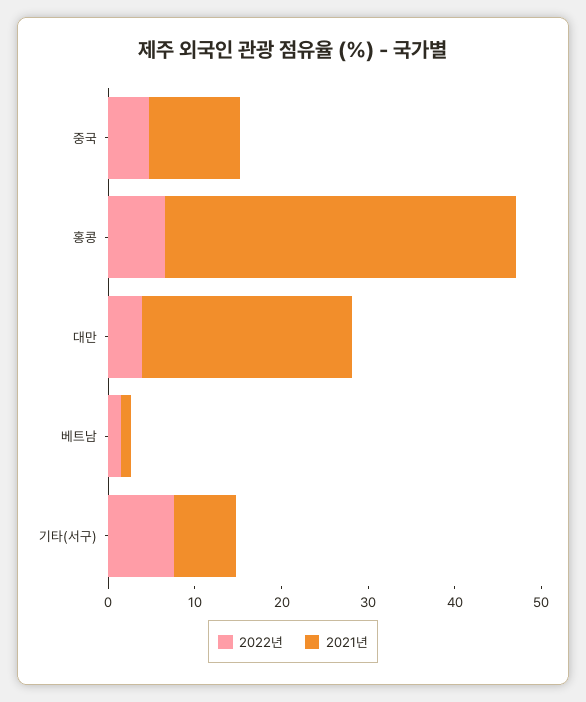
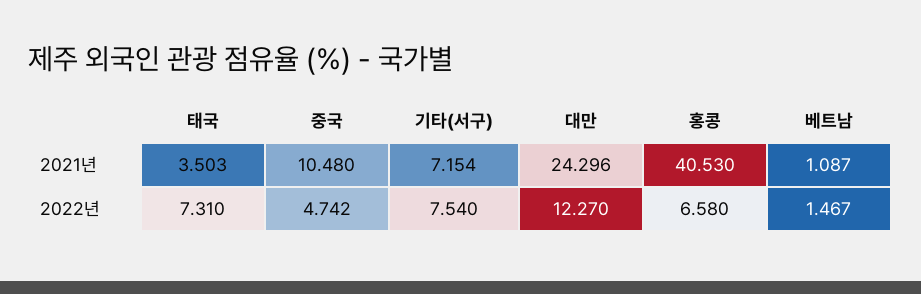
  {
    "2022년": {
      "중국": 4.742,
      "홍콩": 6.58,
-     "대만": 4,
+     "대만": 12.27,
      "베트남": 1.467,
-     "기타(서구)": 7.54
+     "기타(서구)": 7.54,
+     "태국": 7.31
    },
    "2021년": {
      "중국": 10.48,
      "홍콩": 40.53,
      "대만": 24.296,
      "베트남": 1.087,
-     "기타(서구)": 7.154
+     "기타(서구)": 7.154,
+     "태국": 3.503
    }
  }

